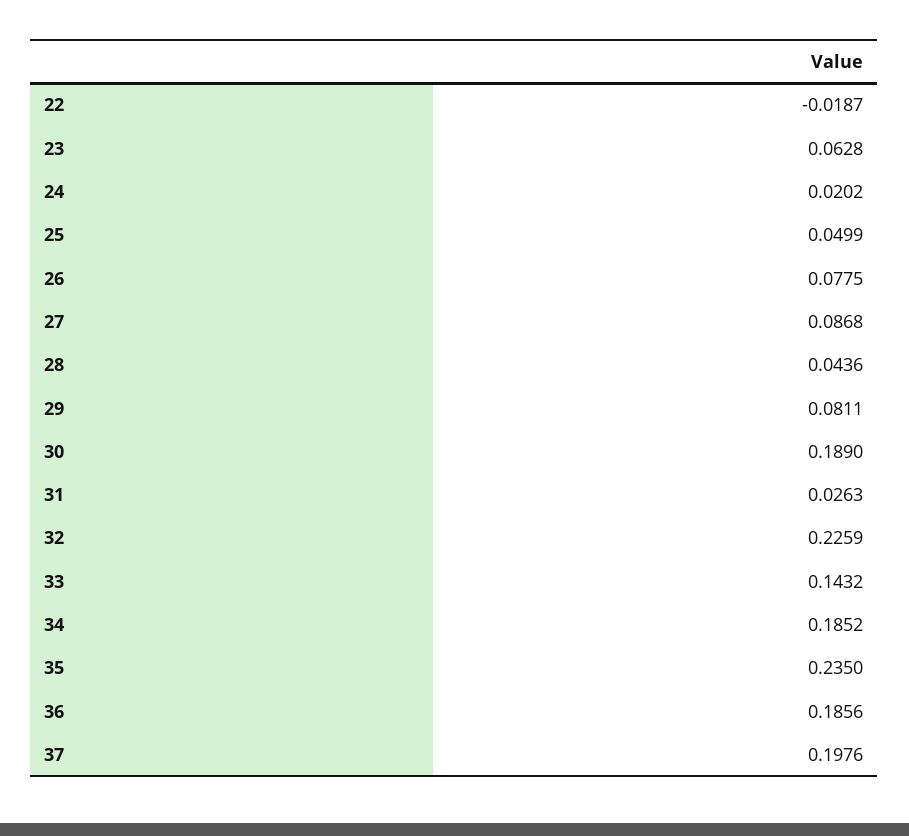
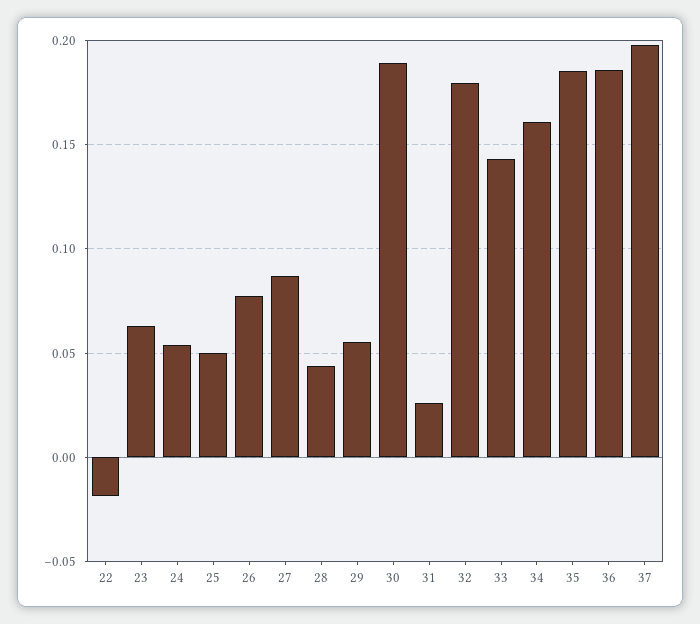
  {
    "22": -0.0187,
    "23": 0.0628,
-   "24": 0.0202,
+   "24": 0.055,
    "25": 0.0499,
    "26": 0.0775,
    "27": 0.0868,
    "28": 0.0436,
-   "29": 0.0811,
+   "29": 0.055,
    "30": 0.189,
    "31": 0.0263,
-   "32": 0.2259,
+   "32": 0.18,
    "33": 0.1432,
-   "34": 0.1852,
+   "34": 0.16,
-   "35": 0.235,
+   "35": 0.185,
    "36": 0.1856,
    "37": 0.1976
  }

